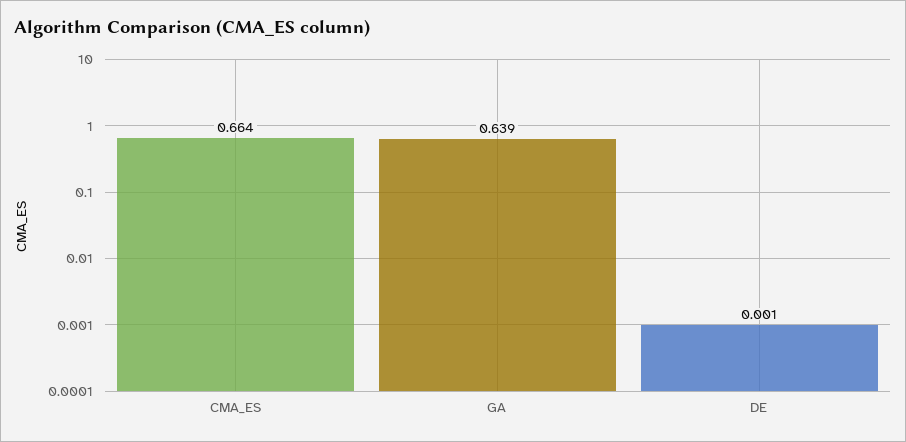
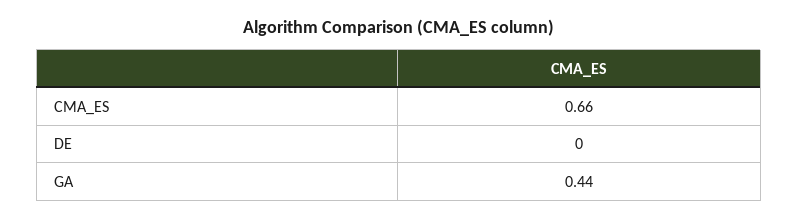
  {
    "CMA_ES": 0.664,
-   "GA": 0.639,
+   "GA": 0.44,
    "DE": 0.001
  }

